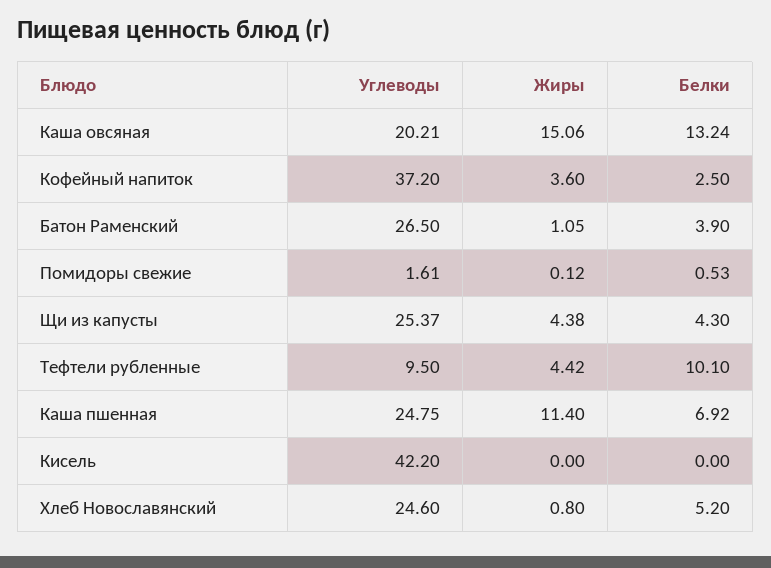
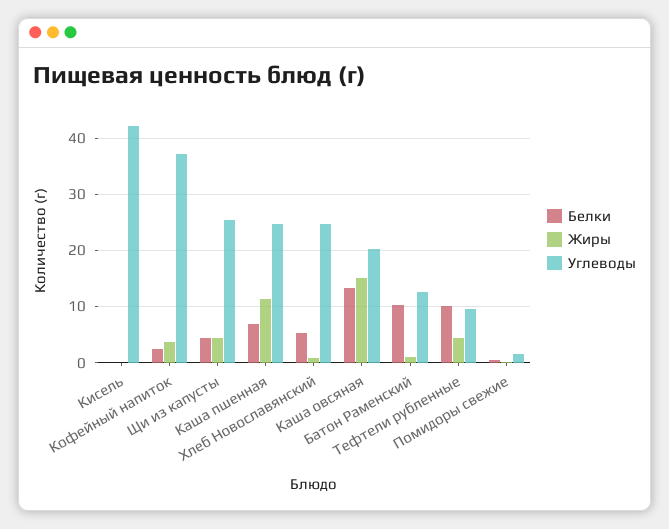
  {
    "Углеводы": {
      "Каша овсяная": 20.21,
      "Кофейный напиток": 37.2,
-     "Батон Раменский": 26.5,
+     "Батон Раменский": 12,
      "Помидоры свежие": 1.61,
      "Щи из капусты": 25.37,
      "Тефтели рубленные": 9.5,
      "Каша пшенная": 24.75,
      "Кисель": 42.2,
      "Хлеб Новославянский": 24.6
    },
    "Жиры": {
      "Каша овсяная": 15.06,
      "Кофейный напиток": 3.6,
      "Батон Раменский": 1.05,
      "Помидоры свежие": 0.12,
      "Щи из капусты": 4.38,
      "Тефтели рубленные": 4.42,
      "Каша пшенная": 11.4,
      "Кисель": 0,
      "Хлеб Новославянский": 0.8
    },
    "Белки": {
      "Каша овсяная": 13.24,
      "Кофейный напиток": 2.5,
-     "Батон Раменский": 3.9,
+     "Батон Раменский": 10,
      "Помидоры свежие": 0.53,
      "Щи из капусты": 4.3,
      "Тефтели рубленные": 10.1,
      "Каша пшенная": 6.92,
      "Кисель": 0,
      "Хлеб Новославянский": 5.2
    }
  }

